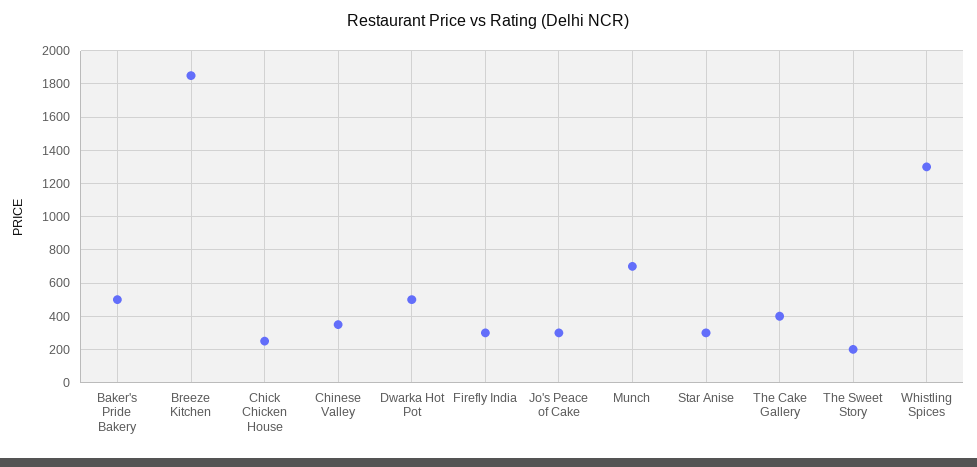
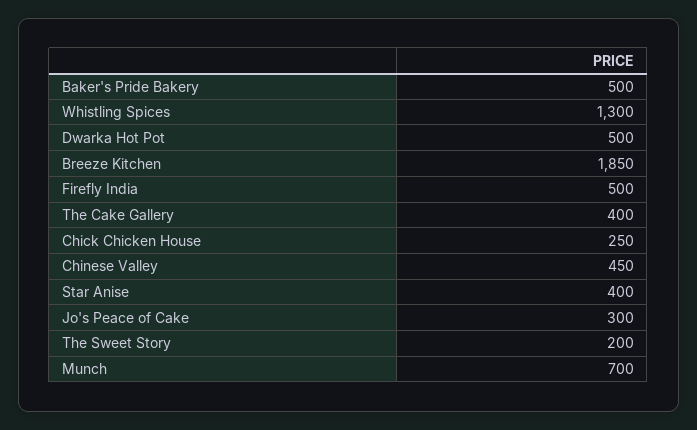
  {
    "Baker's Pride Bakery": 500,
    "Breeze Kitchen": 1850,
    "Chick Chicken House": 250,
-   "Chinese Valley": 350,
+   "Chinese Valley": 450,
    "Dwarka Hot Pot": 500,
-   "Firefly India": 300,
+   "Firefly India": 500,
    "Jo's Peace of Cake": 300,
    "Munch": 700,
-   "Star Anise": 300,
+   "Star Anise": 400,
    "The Cake Gallery": 400,
    "The Sweet Story": 200,
    "Whistling Spices": 1300
  }

